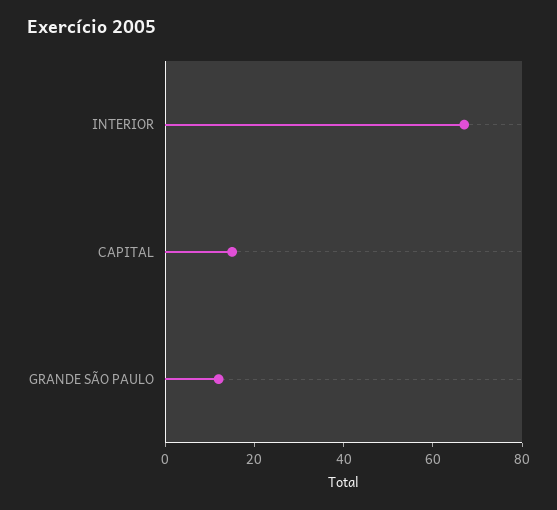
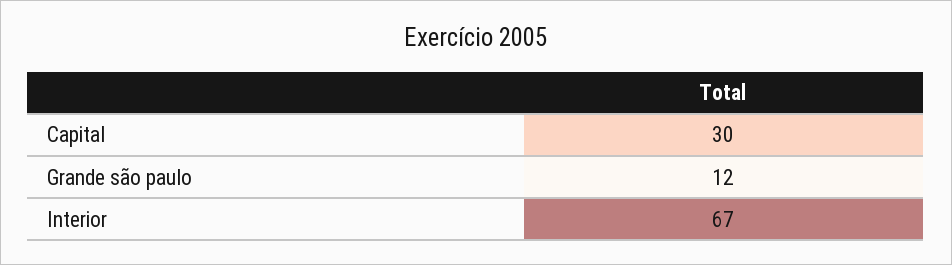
  {
    "INTERIOR": 67,
-   "CAPITAL": 15,
+   "CAPITAL": 30,
    "GRANDE SÃO PAULO": 12
  }

